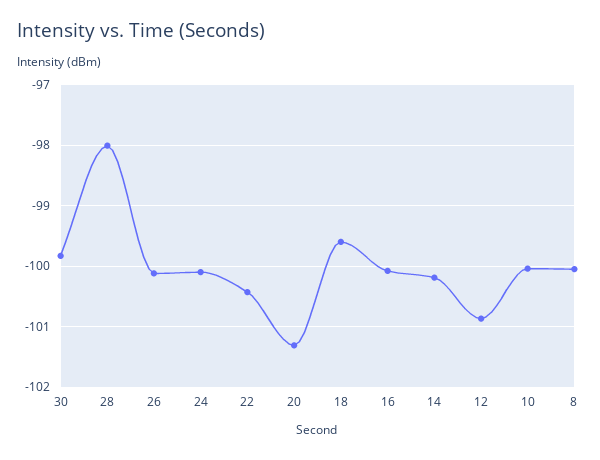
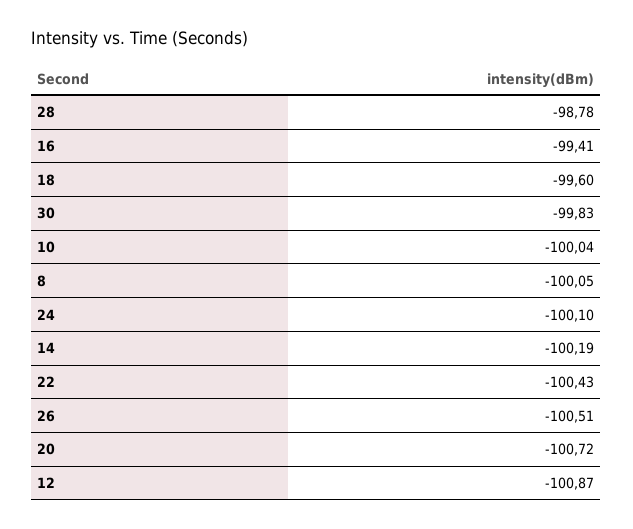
  {
    "30": -99.83,
-   "28": -98,
+   "28": -98.78,
-   "26": -100.1,
+   "26": -100.51,
    "24": -100.1,
    "22": -100.43,
-   "20": -101.3,
+   "20": -100.72,
    "18": -99.6,
-   "16": -100.1,
+   "16": -99.41,
    "14": -100.19,
    "12": -100.87,
    "10": -100.04,
    "8": -100.05
  }

